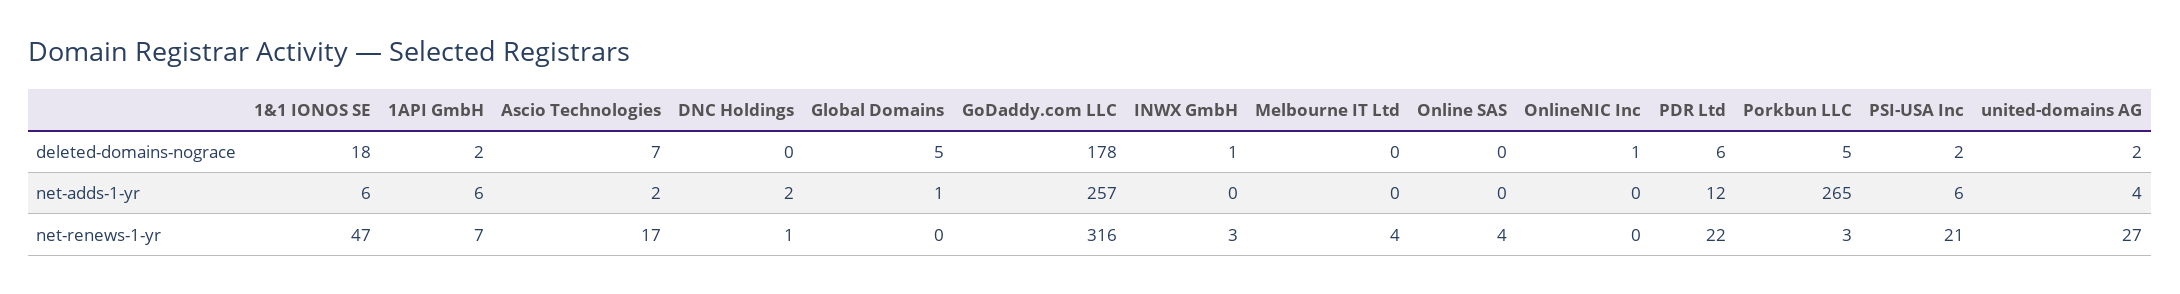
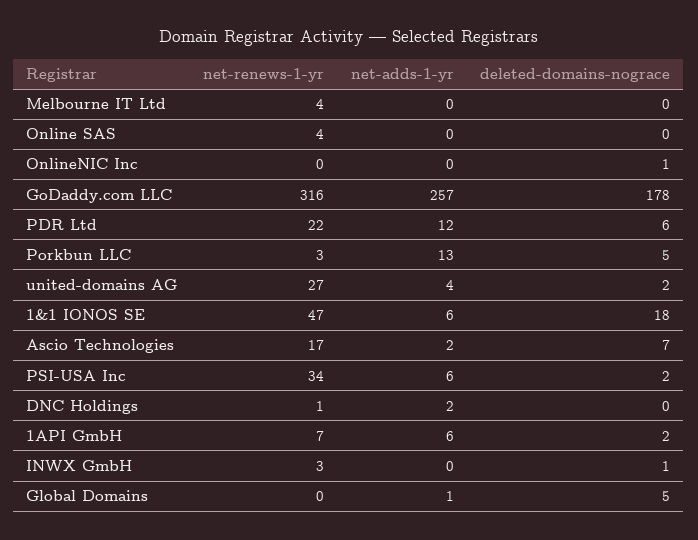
  {
    "1&1 IONOS SE": {
      "deleted-domains-nograce": 18,
      "net-adds-1-yr": 6,
      "net-renews-1-yr": 47
    },
    "1API GmbH": {
      "deleted-domains-nograce": 2,
      "net-adds-1-yr": 6,
      "net-renews-1-yr": 7
    },
    "Ascio Technologies": {
      "deleted-domains-nograce": 7,
      "net-adds-1-yr": 2,
      "net-renews-1-yr": 17
    },
    "DNC Holdings": {
      "deleted-domains-nograce": 0,
      "net-adds-1-yr": 2,
      "net-renews-1-yr": 1
    },
    "Global Domains": {
      "deleted-domains-nograce": 5,
      "net-adds-1-yr": 1,
      "net-renews-1-yr": 0
    },
    "GoDaddy.com LLC": {
      "deleted-domains-nograce": 178,
      "net-adds-1-yr": 257,
      "net-renews-1-yr": 316
    },
    "INWX GmbH": {
      "deleted-domains-nograce": 1,
      "net-adds-1-yr": 0,
      "net-renews-1-yr": 3
    },
    "Melbourne IT Ltd": {
      "deleted-domains-nograce": 0,
      "net-adds-1-yr": 0,
      "net-renews-1-yr": 4
    },
    "Online SAS": {
      "deleted-domains-nograce": 0,
      "net-adds-1-yr": 0,
      "net-renews-1-yr": 4
    },
    "OnlineNIC Inc": {
      "deleted-domains-nograce": 1,
      "net-adds-1-yr": 0,
      "net-renews-1-yr": 0
    },
    "PDR Ltd": {
      "deleted-domains-nograce": 6,
      "net-adds-1-yr": 12,
      "net-renews-1-yr": 22
    },
    "Porkbun LLC": {
      "deleted-domains-nograce": 5,
-     "net-adds-1-yr": 265,
+     "net-adds-1-yr": 13,
      "net-renews-1-yr": 3
    },
    "PSI-USA Inc": {
      "deleted-domains-nograce": 2,
      "net-adds-1-yr": 6,
-     "net-renews-1-yr": 21
+     "net-renews-1-yr": 34
    },
    "united-domains AG": {
      "deleted-domains-nograce": 2,
      "net-adds-1-yr": 4,
      "net-renews-1-yr": 27
    }
  }

